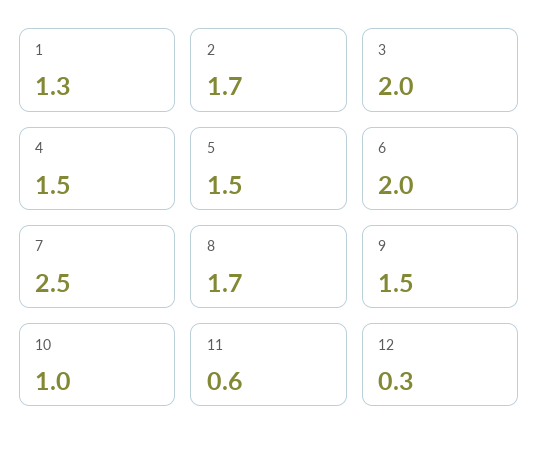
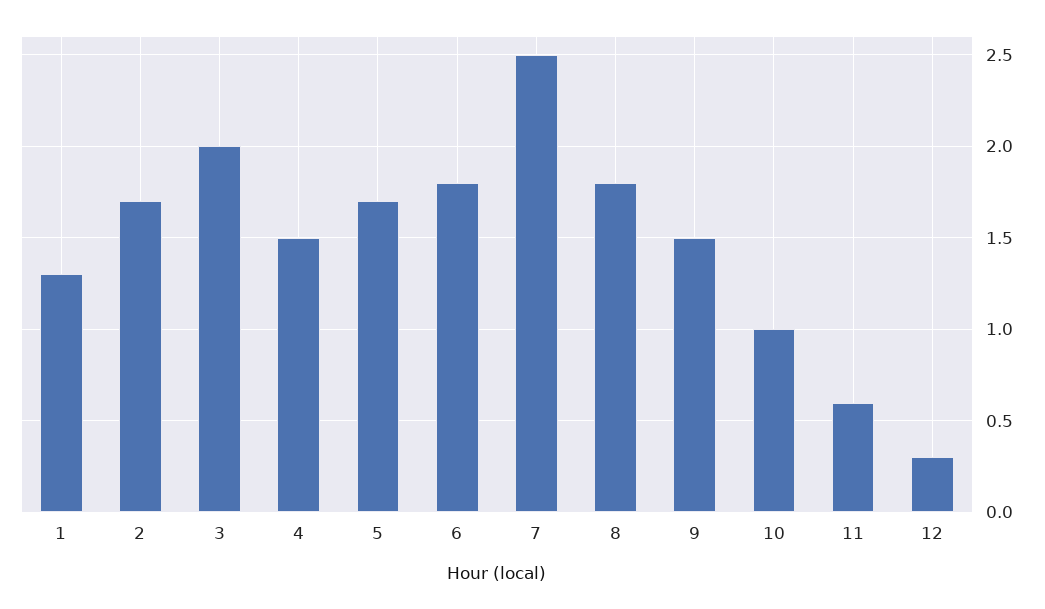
  {
    "1": 1.3,
    "2": 1.7,
    "3": 2,
    "4": 1.5,
-   "5": 1.5,
+   "5": 1.7,
-   "6": 2,
+   "6": 1.8,
    "7": 2.5,
-   "8": 1.7,
+   "8": 1.8,
    "9": 1.5,
    "10": 1,
    "11": 0.6,
    "12": 0.3
  }

